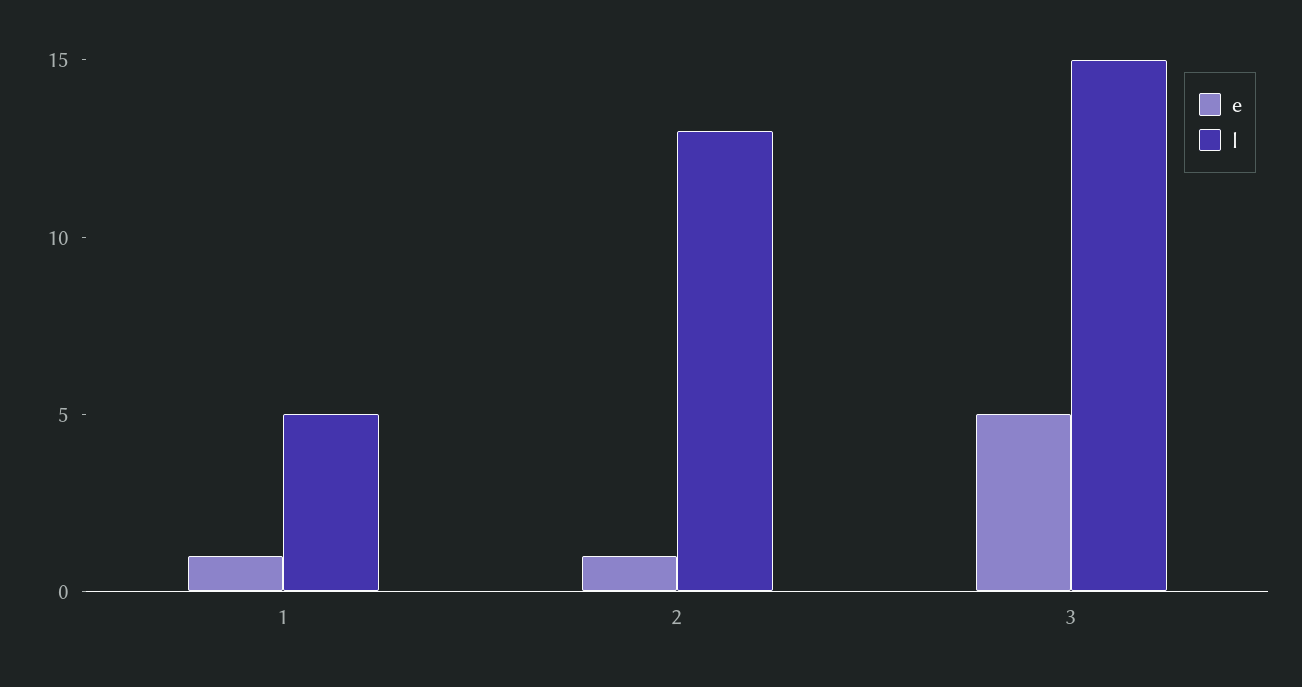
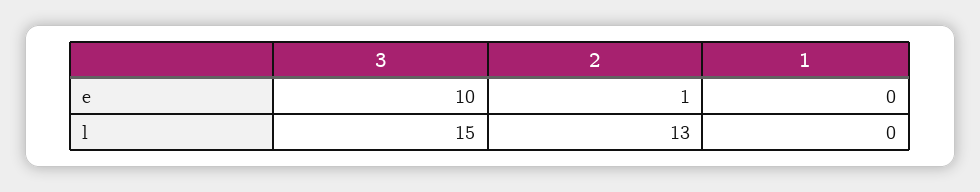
  {
    "e": {
-     "1": 1,
+     "1": 0,
      "2": 1,
-     "3": 5
+     "3": 10
    },
    "l": {
-     "1": 5,
+     "1": 0,
      "2": 13,
      "3": 15
    }
  }

